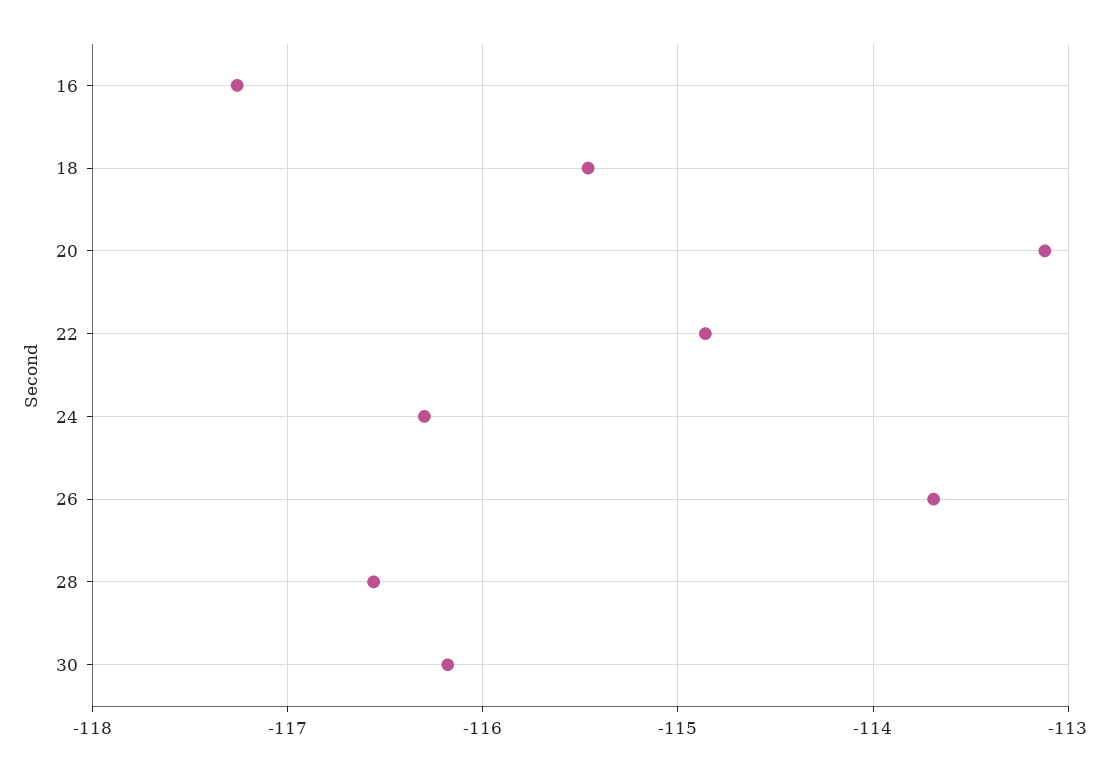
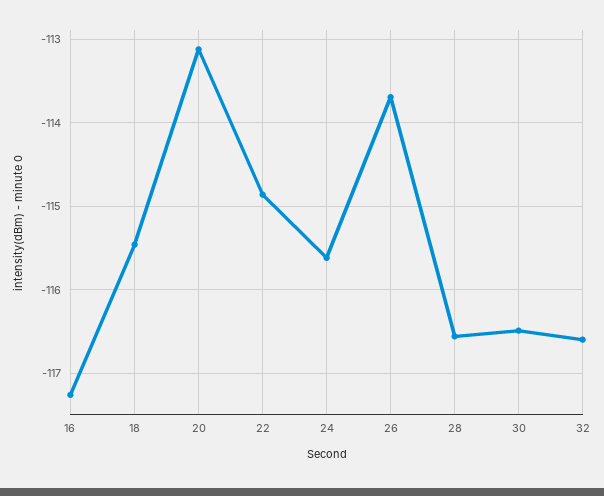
  {
    "16": -117.3,
    "18": -115.5,
    "20": -113.1,
    "22": -114.9,
-   "24": -116.3,
+   "24": -115.6,
    "26": -113.7,
    "28": -116.6,
-   "30": -116.2
+   "30": -116.5,
+   "32": -116.6
  }

